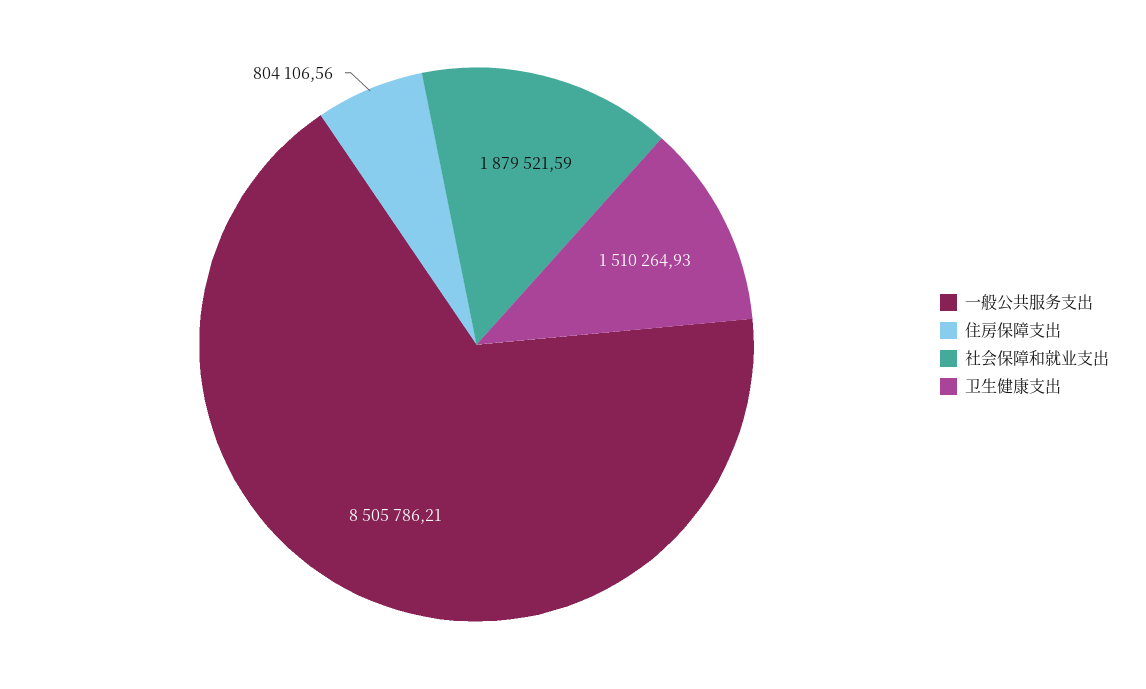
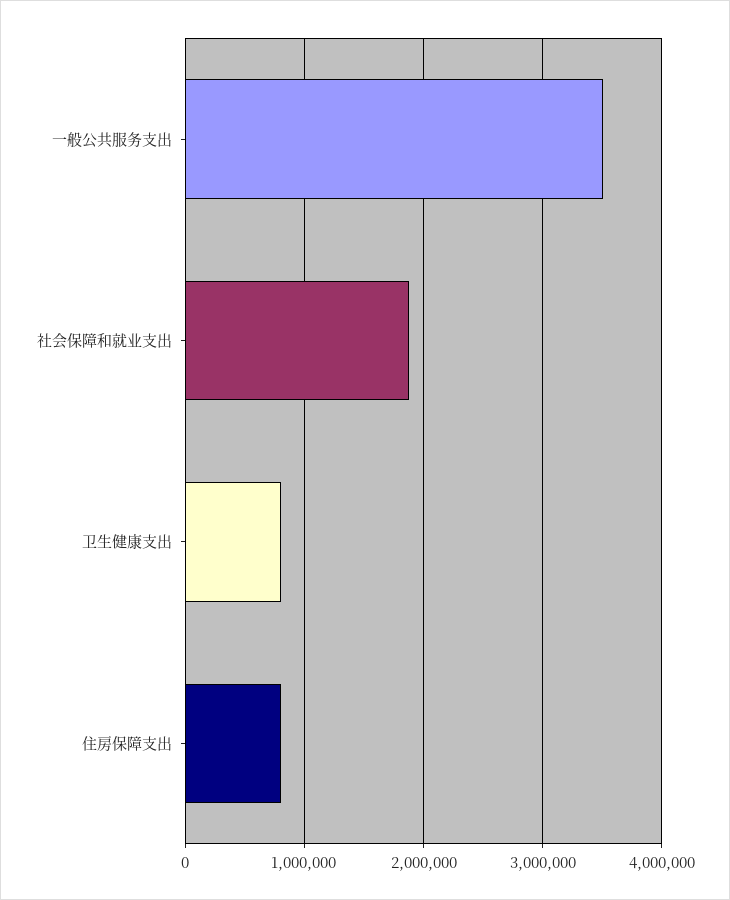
  {
-   "一般公共服务支出": 8505786.21,
+   "一般公共服务支出": 3500000,
    "住房保障支出": 804106.56,
    "社会保障和就业支出": 1879521.59,
-   "卫生健康支出": 1510264.93
+   "卫生健康支出": 800000
  }

